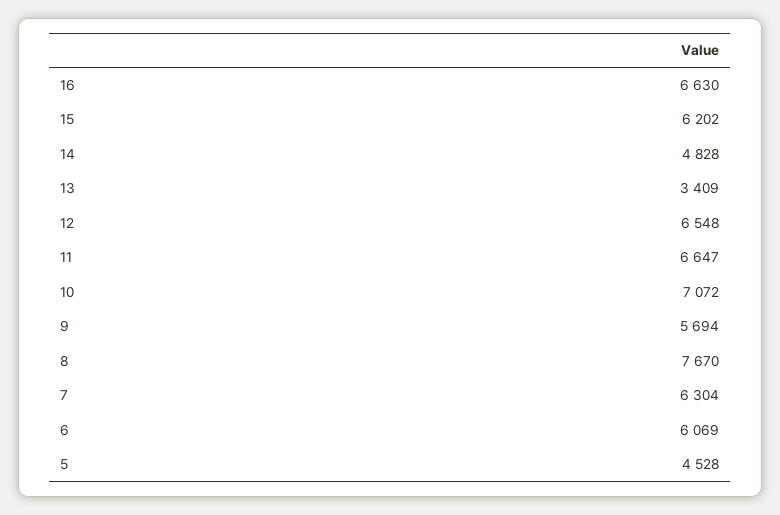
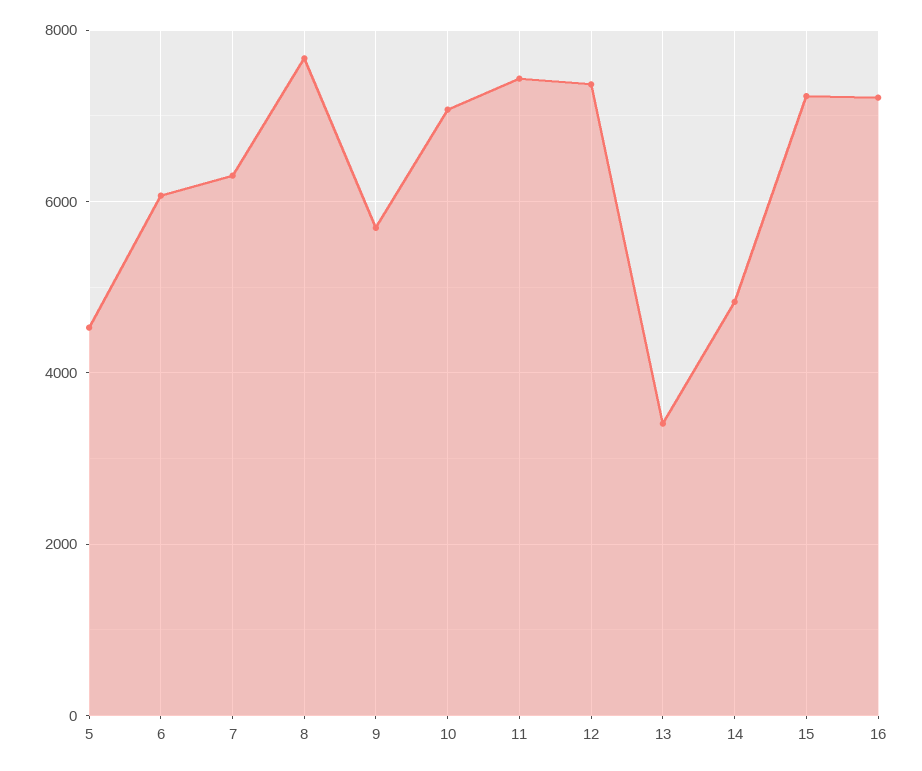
  {
-   "16": 6630,
+   "16": 7200,
-   "15": 6202,
+   "15": 7200,
    "14": 4828,
    "13": 3409,
-   "12": 6548,
+   "12": 7400,
-   "11": 6647,
+   "11": 7400,
    "10": 7072,
    "9": 5694,
    "8": 7670,
    "7": 6304,
    "6": 6069,
    "5": 4528
  }

